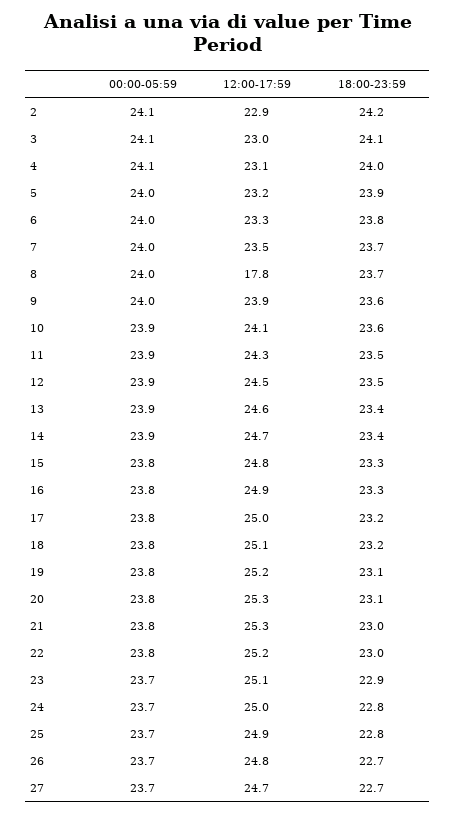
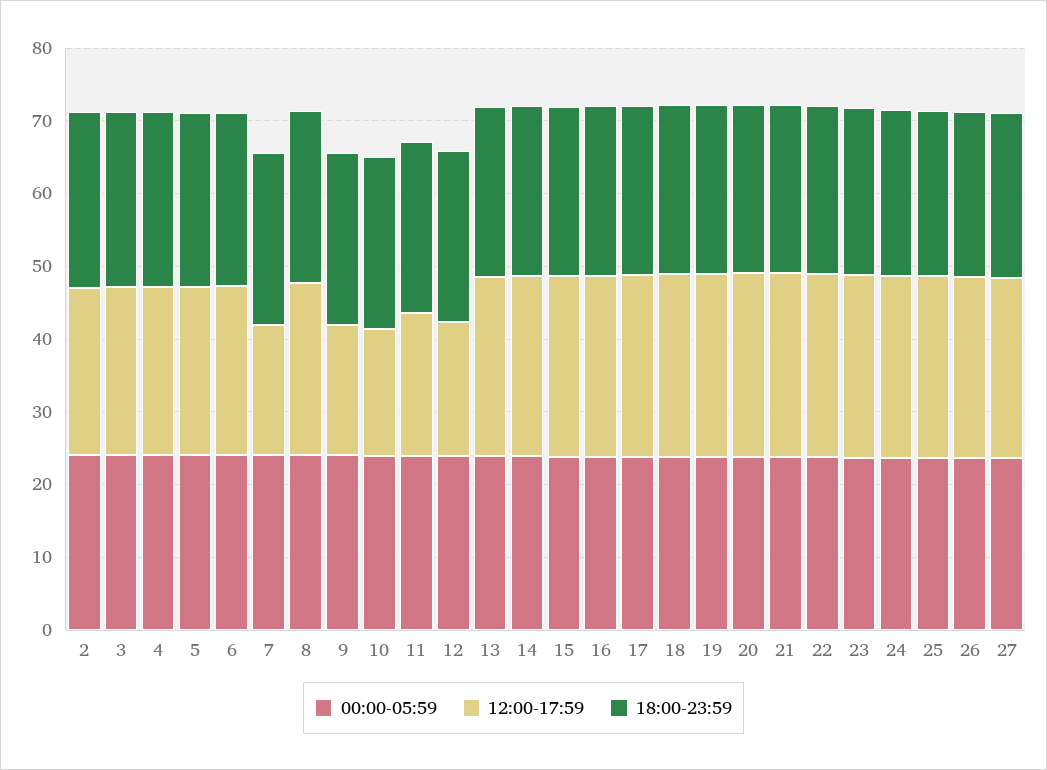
  {
    "00:00-05:59": {
      "2": 24.1,
      "3": 24.1,
      "4": 24.1,
      "5": 24,
      "6": 24,
      "7": 24,
      "8": 24,
      "9": 24,
      "10": 23.9,
      "11": 23.9,
      "12": 23.9,
      "13": 23.9,
      "14": 23.9,
      "15": 23.8,
      "16": 23.8,
      "17": 23.8,
      "18": 23.8,
      "19": 23.8,
      "20": 23.8,
      "21": 23.8,
      "22": 23.8,
      "23": 23.7,
      "24": 23.7,
      "25": 23.7,
      "26": 23.7,
      "27": 23.7
    },
    "12:00-17:59": {
      "2": 22.9,
      "3": 23,
      "4": 23.1,
      "5": 23.2,
      "6": 23.3,
-     "7": 23.5,
+     "7": 18,
-     "8": 17.8,
+     "8": 24,
-     "9": 23.9,
+     "9": 18,
-     "10": 24.1,
+     "10": 18,
-     "11": 24.3,
+     "11": 20,
-     "12": 24.5,
+     "12": 18,
      "13": 24.6,
      "14": 24.7,
      "15": 24.8,
      "16": 24.9,
      "17": 25,
      "18": 25.1,
      "19": 25.2,
      "20": 25.3,
      "21": 25.3,
      "22": 25.2,
      "23": 25.1,
      "24": 25,
      "25": 24.9,
      "26": 24.8,
      "27": 24.7
    },
    "18:00-23:59": {
      "2": 24.2,
      "3": 24.1,
      "4": 24,
      "5": 23.9,
      "6": 23.8,
      "7": 23.7,
      "8": 23.7,
      "9": 23.6,
      "10": 23.6,
      "11": 23.5,
      "12": 23.5,
      "13": 23.4,
      "14": 23.4,
      "15": 23.3,
      "16": 23.3,
      "17": 23.2,
      "18": 23.2,
      "19": 23.1,
      "20": 23.1,
      "21": 23,
      "22": 23,
      "23": 22.9,
      "24": 22.8,
      "25": 22.8,
      "26": 22.7,
      "27": 22.7
    }
  }

